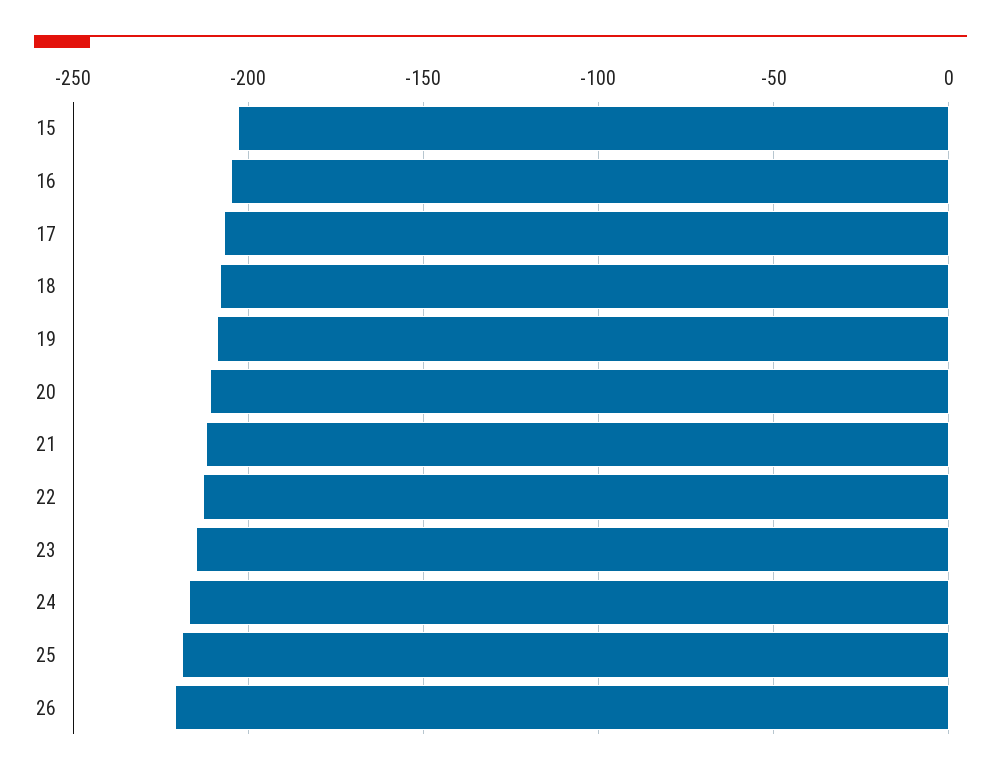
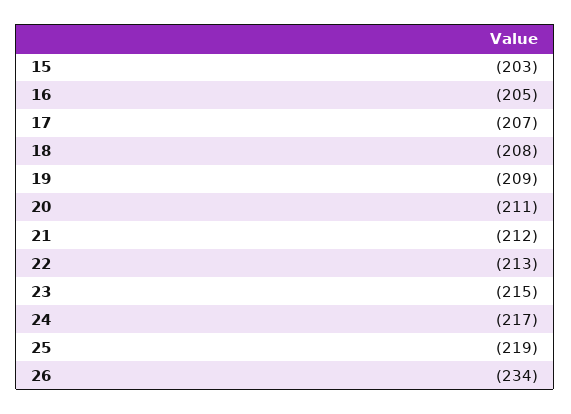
  {
    "15": -203,
    "16": -205,
    "17": -207,
    "18": -208,
    "19": -209,
    "20": -211,
    "21": -212,
    "22": -213,
    "23": -215,
    "24": -217,
    "25": -219,
-   "26": -220
+   "26": -234
  }

